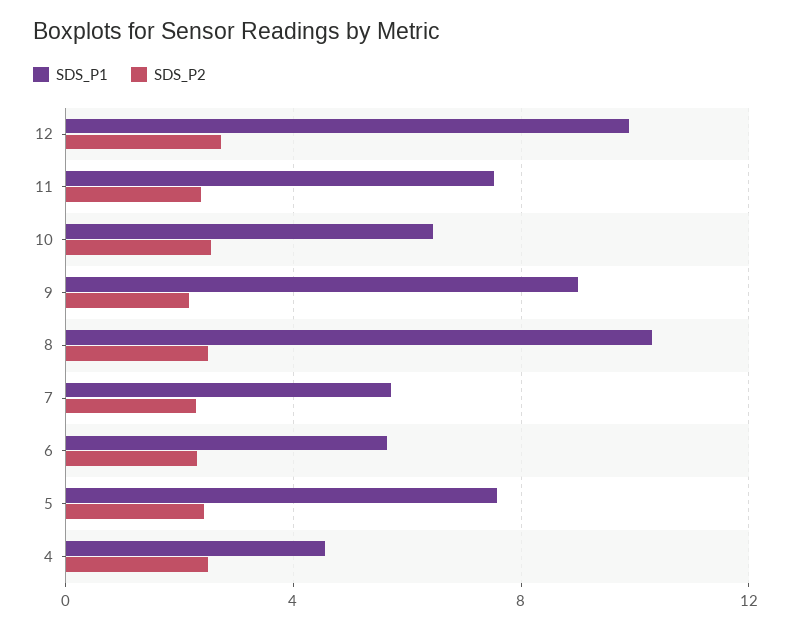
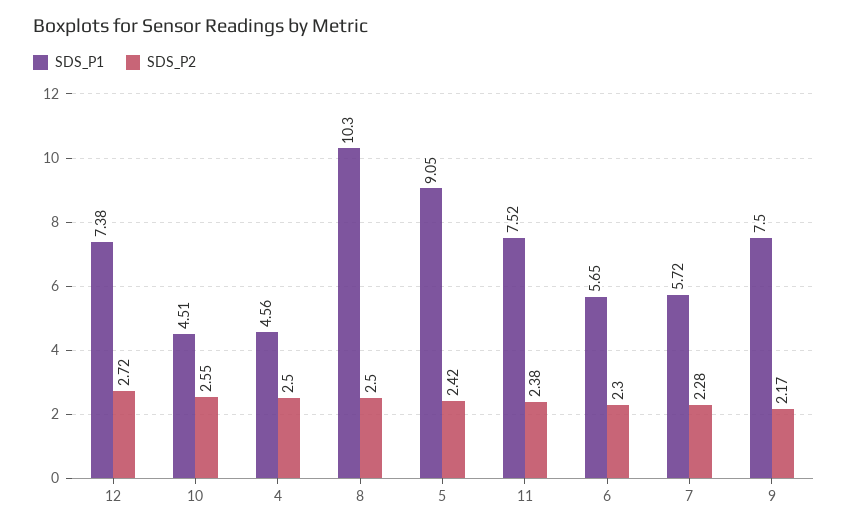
  {
    "SDS_P1": {
-     "12": 10,
+     "12": 7.38,
      "11": 7.52,
-     "10": 6.5,
+     "10": 4.51,
-     "9": 9,
+     "9": 7.5,
      "8": 10.3,
      "7": 5.72,
      "6": 5.65,
-     "5": 7.5,
+     "5": 9.05,
      "4": 4.56
    },
    "SDS_P2": {
      "12": 2.72,
      "11": 2.38,
      "10": 2.55,
      "9": 2.17,
      "8": 2.5,
      "7": 2.28,
      "6": 2.3,
      "5": 2.42,
      "4": 2.5
    }
  }

